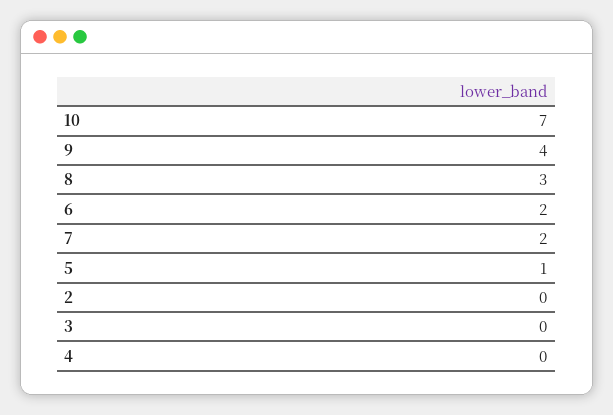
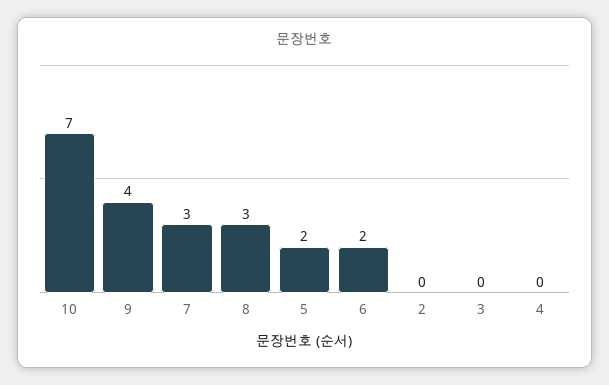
  {
    "10": 7,
    "9": 4,
    "8": 3,
    "6": 2,
-   "7": 2,
+   "7": 3,
-   "5": 1,
+   "5": 2,
    "2": 0,
    "3": 0,
    "4": 0
  }

